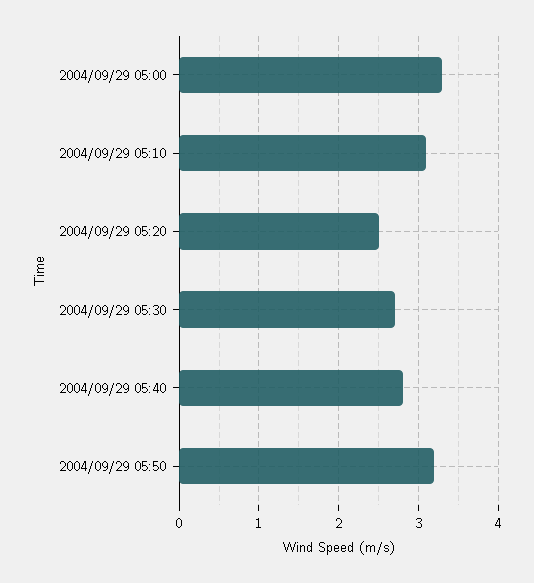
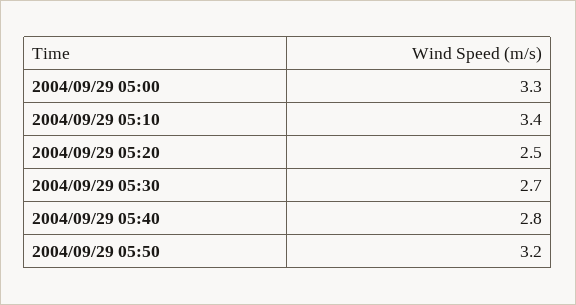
  {
    "2004/09/29 05:00": 3.3,
-   "2004/09/29 05:10": 3.1,
+   "2004/09/29 05:10": 3.4,
    "2004/09/29 05:20": 2.5,
    "2004/09/29 05:30": 2.7,
    "2004/09/29 05:40": 2.8,
    "2004/09/29 05:50": 3.2
  }

